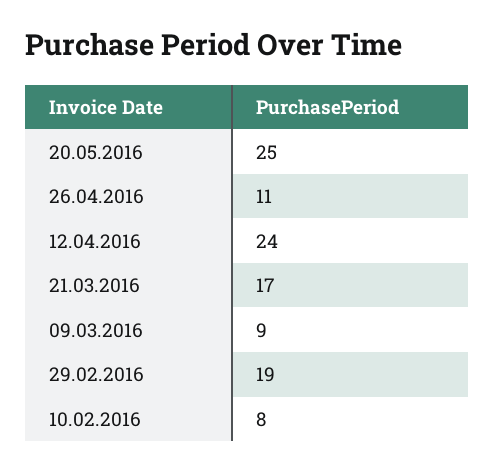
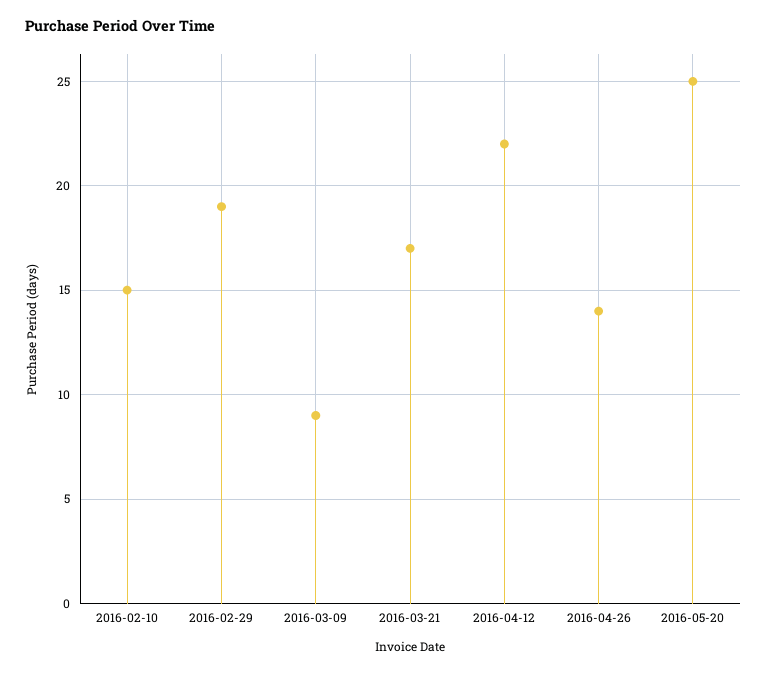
  {
    "20.05.2016": 25,
-   "26.04.2016": 11,
+   "26.04.2016": 14,
-   "12.04.2016": 24,
+   "12.04.2016": 22,
    "21.03.2016": 17,
    "09.03.2016": 9,
    "29.02.2016": 19,
-   "10.02.2016": 8
+   "10.02.2016": 15
  }

